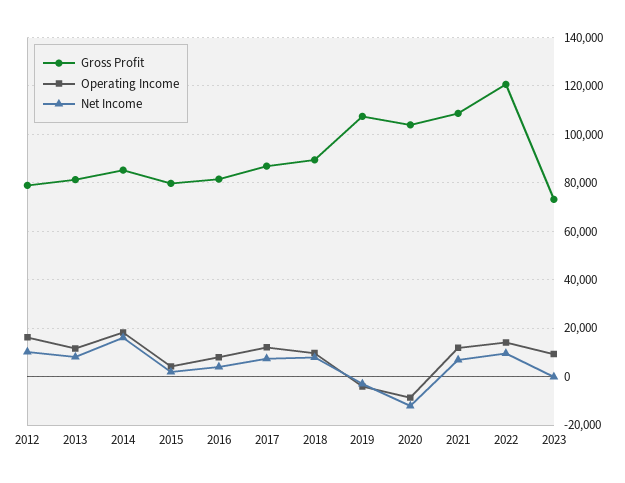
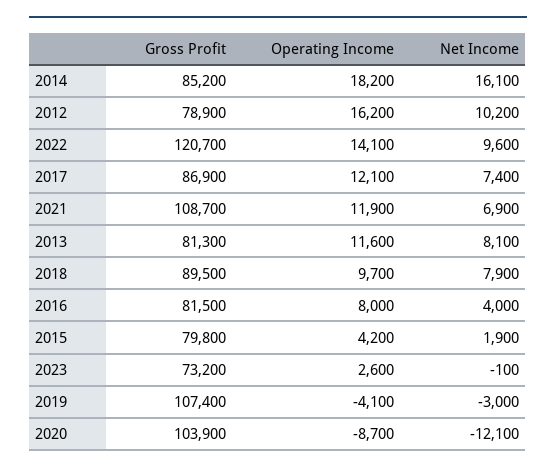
  {
    "Gross Profit": {
      "2012": 78900,
      "2013": 81300,
      "2014": 85200,
      "2015": 79800,
      "2016": 81500,
      "2017": 86900,
      "2018": 89500,
      "2019": 107400,
      "2020": 103900,
      "2021": 108700,
      "2022": 120700,
      "2023": 73200
    },
    "Operating Income": {
      "2012": 16200,
      "2013": 11600,
      "2014": 18200,
      "2015": 4200,
      "2016": 8000,
      "2017": 12100,
      "2018": 9700,
      "2019": -4100,
      "2020": -8700,
      "2021": 11900,
      "2022": 14100,
-     "2023": 10000
+     "2023": 2600
    },
    "Net Income": {
      "2012": 10200,
      "2013": 8100,
      "2014": 16100,
      "2015": 1900,
      "2016": 4000,
      "2017": 7400,
      "2018": 7900,
      "2019": -3000,
      "2020": -12100,
      "2021": 6900,
      "2022": 9600,
      "2023": -100
    }
  }

